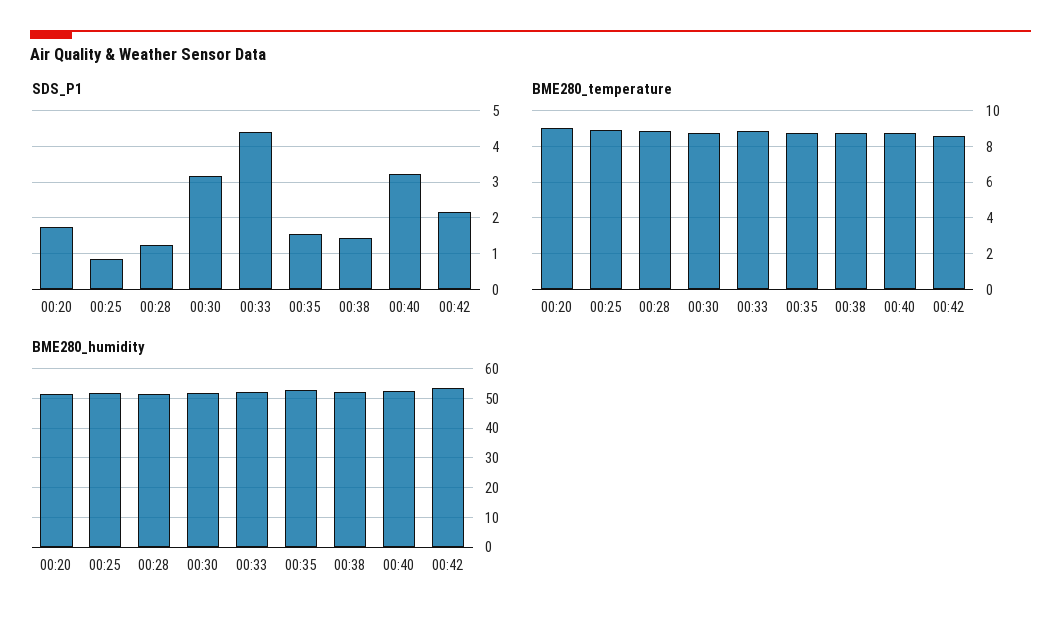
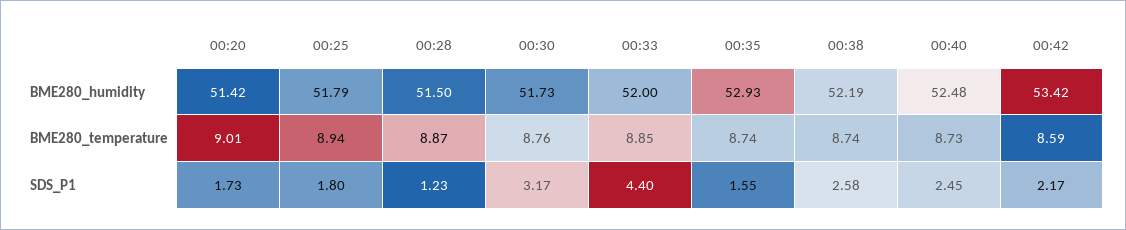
  {
    "SDS_P1": {
      "00:20": 1.73,
-     "00:25": 0.8,
+     "00:25": 1.8,
      "00:28": 1.23,
      "00:30": 3.17,
      "00:33": 4.4,
      "00:35": 1.55,
-     "00:38": 1.4,
+     "00:38": 2.58,
-     "00:40": 3.2,
+     "00:40": 2.45,
      "00:42": 2.17
    },
    "BME280_temperature": {
      "00:20": 9.01,
      "00:25": 8.94,
      "00:28": 8.87,
      "00:30": 8.76,
      "00:33": 8.85,
      "00:35": 8.74,
      "00:38": 8.74,
      "00:40": 8.73,
      "00:42": 8.59
    },
    "BME280_humidity": {
      "00:20": 51.42,
      "00:25": 51.79,
      "00:28": 51.5,
      "00:30": 51.73,
      "00:33": 52,
      "00:35": 52.93,
      "00:38": 52.19,
      "00:40": 52.48,
      "00:42": 53.42
    }
  }

